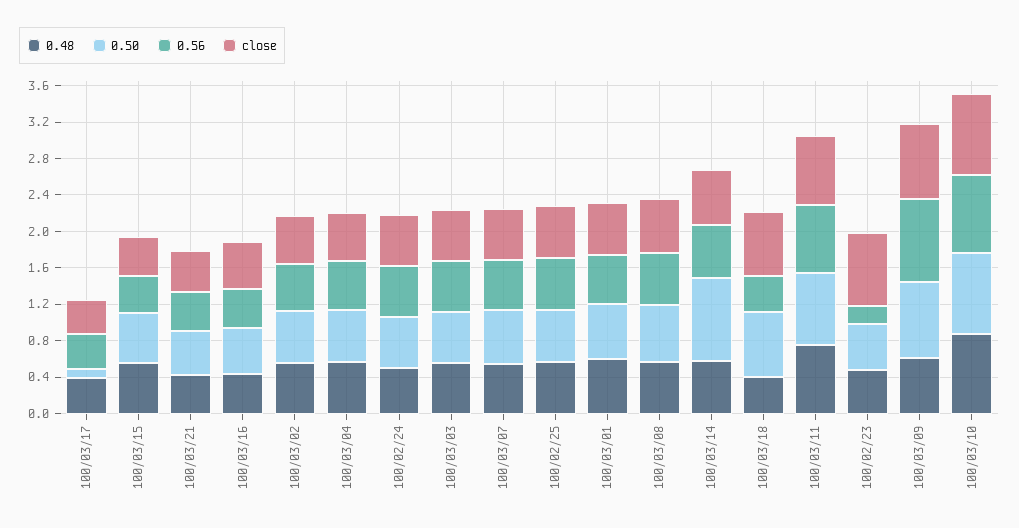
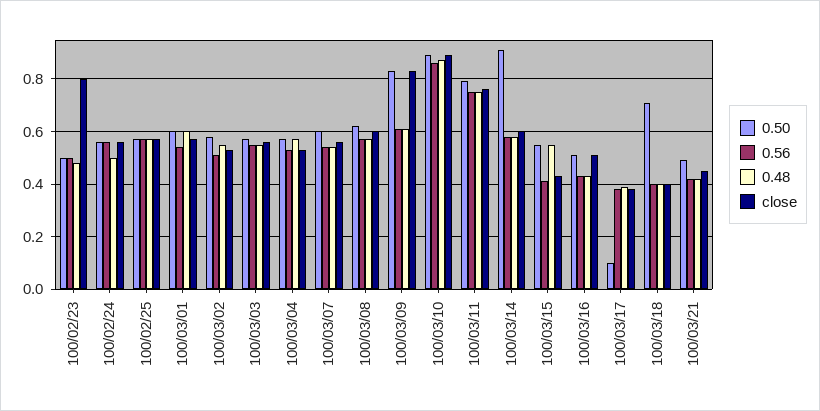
  {
    "0.48": {
      "100/03/17": 0.4,
      "100/03/15": 0.55,
      "100/03/21": 0.4,
      "100/03/16": 0.45,
      "100/03/02": 0.55,
      "100/03/04": 0.55,
      "100/02/24": 0.5,
      "100/03/03": 0.55,
      "100/03/07": 0.55,
      "100/02/25": 0.55,
      "100/03/01": 0.6,
      "100/03/08": 0.55,
      "100/03/14": 0.6,
      "100/03/18": 0.4,
      "100/03/11": 0.75,
      "100/02/23": 0.5,
      "100/03/09": 0.6,
      "100/03/10": 0.85
    },
    "0.50": {
      "100/03/17": 0.1,
      "100/03/15": 0.55,
      "100/03/21": 0.5,
      "100/03/16": 0.5,
      "100/03/02": 0.6,
      "100/03/04": 0.55,
      "100/02/24": 0.55,
      "100/03/03": 0.55,
      "100/03/07": 0.6,
      "100/02/25": 0.55,
      "100/03/01": 0.6,
      "100/03/08": 0.6,
      "100/03/14": 0.9,
      "100/03/18": 0.7,
      "100/03/11": 0.8,
      "100/02/23": 0.5,
      "100/03/09": 0.85,
      "100/03/10": 0.9
    },
    "0.56": {
      "100/03/17": 0.4,
      "100/03/15": 0.4,
      "100/03/21": 0.4,
      "100/03/16": 0.45,
      "100/03/02": 0.5,
      "100/03/04": 0.55,
      "100/02/24": 0.55,
      "100/03/03": 0.55,
      "100/03/07": 0.55,
      "100/02/25": 0.55,
      "100/03/01": 0.55,
      "100/03/08": 0.55,
      "100/03/14": 0.6,
      "100/03/18": 0.4,
      "100/03/11": 0.75,
-     "100/02/23": 0.2,
+     "100/02/23": 0.5,
-     "100/03/09": 0.9,
+     "100/03/09": 0.6,
      "100/03/10": 0.85
    },
    "close": {
      "100/03/17": 0.4,
      "100/03/15": 0.45,
      "100/03/21": 0.45,
      "100/03/16": 0.5,
      "100/03/02": 0.55,
      "100/03/04": 0.55,
      "100/02/24": 0.55,
      "100/03/03": 0.55,
      "100/03/07": 0.55,
      "100/02/25": 0.55,
      "100/03/01": 0.55,
      "100/03/08": 0.6,
      "100/03/14": 0.6,
-     "100/03/18": 0.7,
+     "100/03/18": 0.4,
      "100/03/11": 0.75,
      "100/02/23": 0.8,
      "100/03/09": 0.85,
      "100/03/10": 0.9
    }
  }

